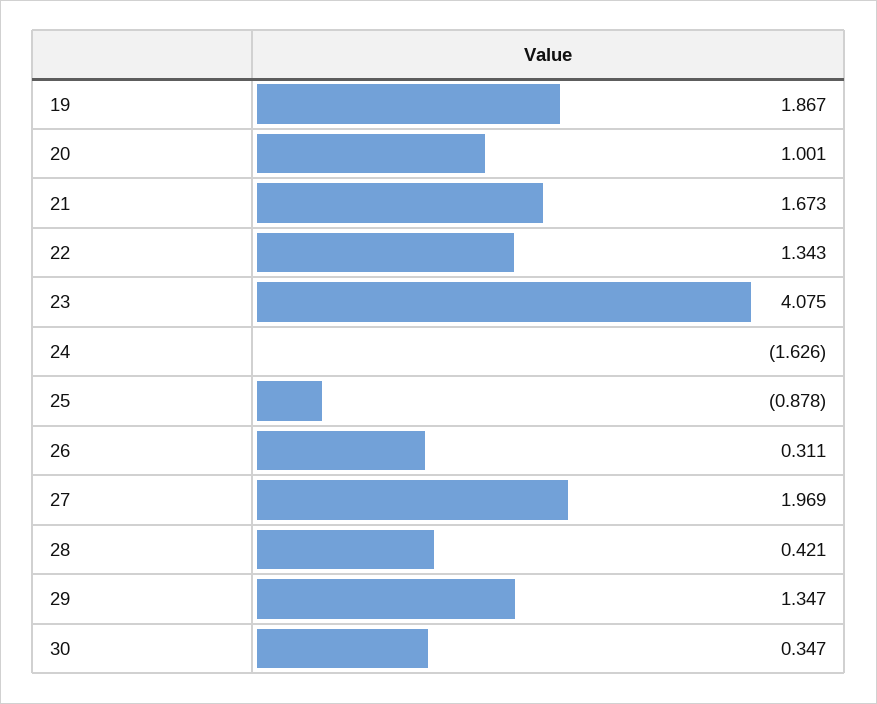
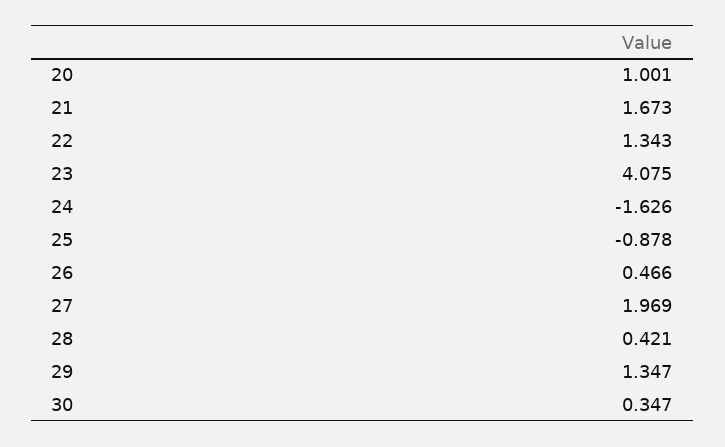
  {
-   "19": 1.867,
    "20": 1.001,
    "21": 1.673,
    "22": 1.343,
    "23": 4.075,
    "24": -1.626,
    "25": -0.878,
-   "26": 0.311,
+   "26": 0.466,
    "27": 1.969,
    "28": 0.421,
    "29": 1.347,
    "30": 0.347
  }

